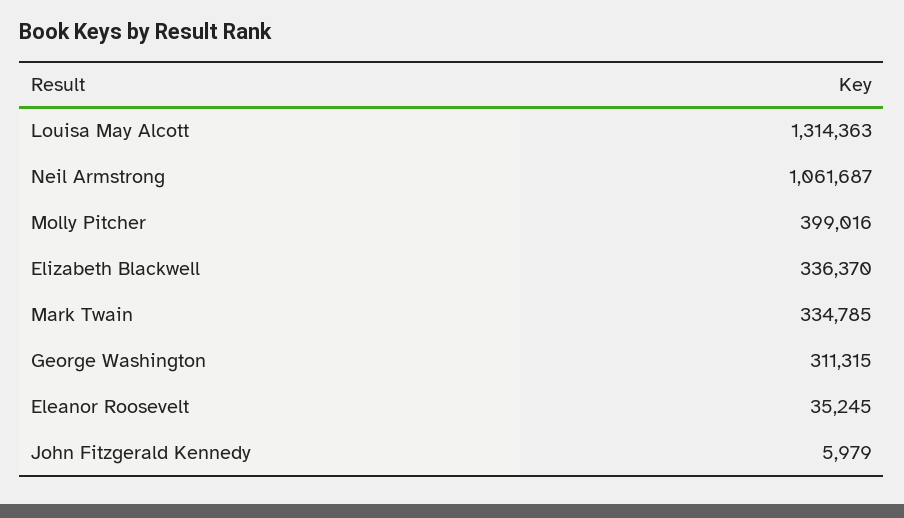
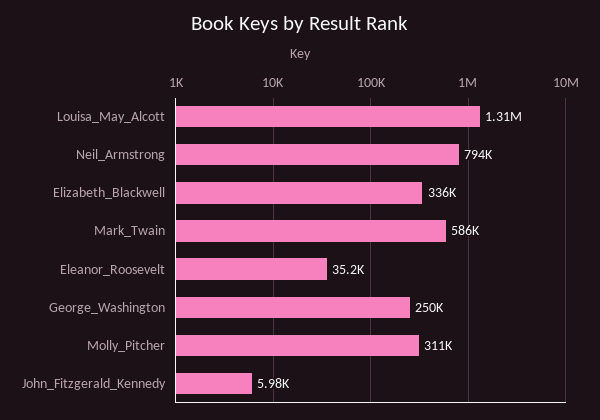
  {
    "Louisa May Alcott": 1314363,
-   "Neil Armstrong": 1061687,
+   "Neil Armstrong": 794000,
-   "Molly Pitcher": 399016,
+   "Molly Pitcher": 311000,
    "Elizabeth Blackwell": 336370,
-   "Mark Twain": 334785,
+   "Mark Twain": 586000,
-   "George Washington": 311315,
+   "George Washington": 250000,
    "Eleanor Roosevelt": 35245,
    "John Fitzgerald Kennedy": 5979
  }

